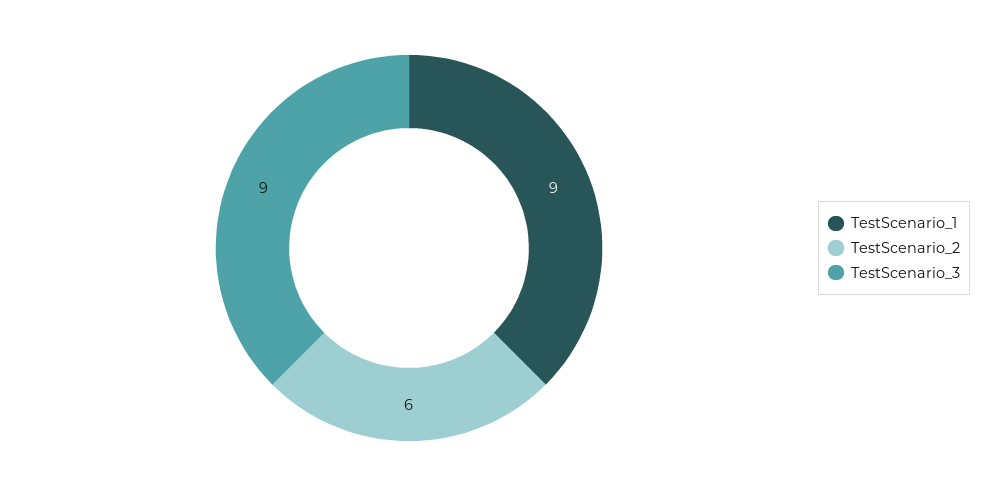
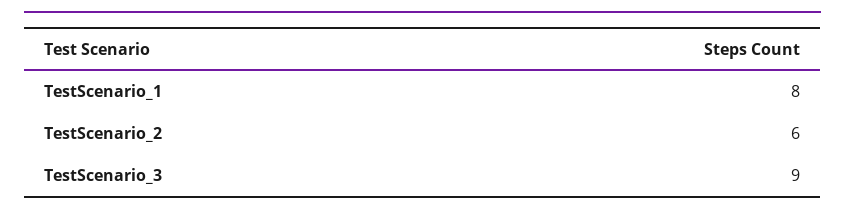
  {
-   "TestScenario_1": 9,
+   "TestScenario_1": 8,
    "TestScenario_2": 6,
    "TestScenario_3": 9
  }

